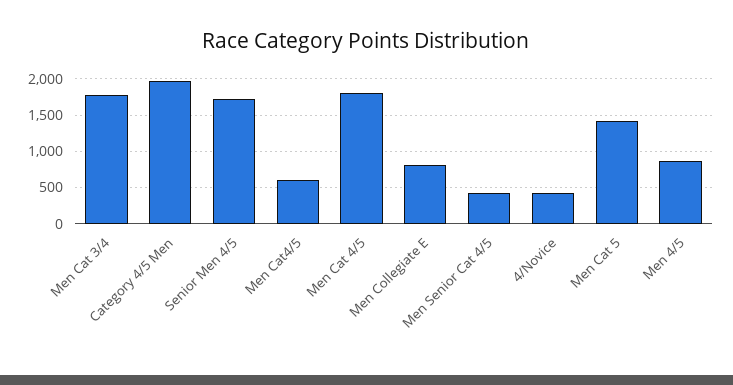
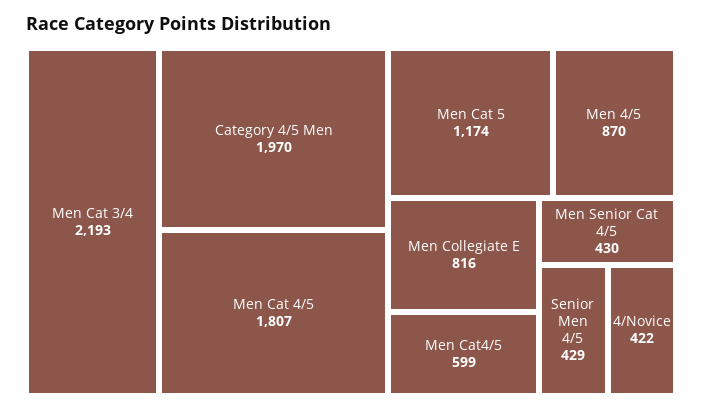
  {
-   "Men Cat 3/4": 1800,
+   "Men Cat 3/4": 2193,
    "Category 4/5 Men": 1970,
-   "Senior Men 4/5": 1700,
+   "Senior Men 4/5": 429,
    "Men Cat4/5": 599,
    "Men Cat 4/5": 1807,
    "Men Collegiate E": 816,
    "Men Senior Cat 4/5": 430,
    "4/Novice": 422,
-   "Men Cat 5": 1400,
+   "Men Cat 5": 1174,
    "Men 4/5": 870
  }

